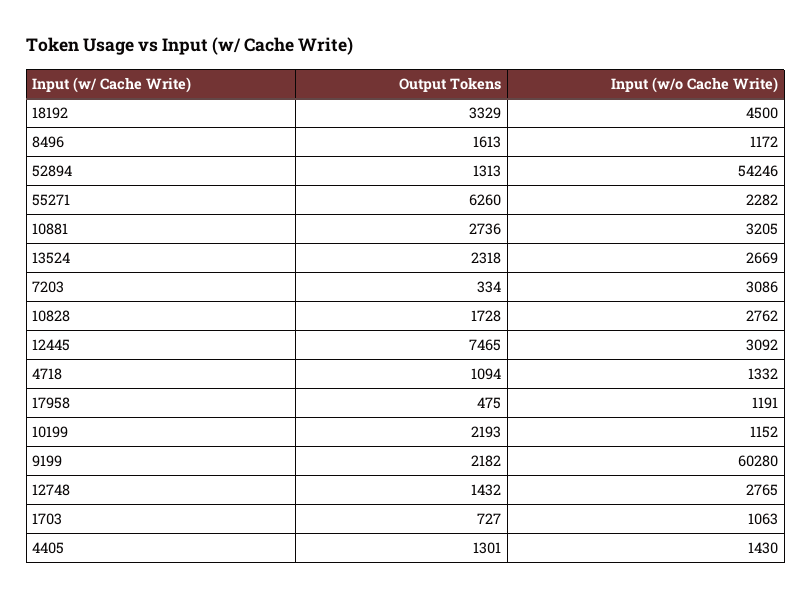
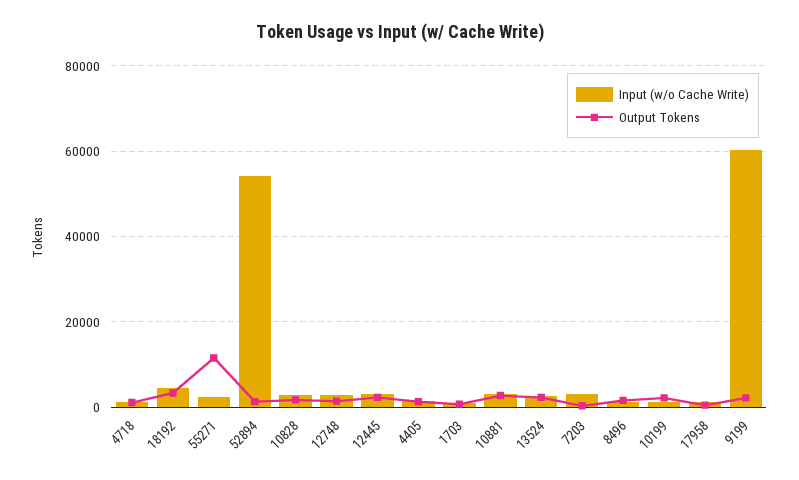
  {
    "Output Tokens": {
      "18192": 3329,
      "8496": 1613,
      "52894": 1313,
-     "55271": 6260,
+     "55271": 12000,
      "10881": 2736,
      "13524": 2318,
      "7203": 334,
      "10828": 1728,
-     "12445": 7465,
+     "12445": 2000,
      "4718": 1094,
      "17958": 475,
      "10199": 2193,
      "9199": 2182,
      "12748": 1432,
      "1703": 727,
      "4405": 1301
    },
    "Input (w/o Cache Write)": {
      "18192": 4500,
      "8496": 1172,
      "52894": 54246,
      "55271": 2282,
      "10881": 3205,
      "13524": 2669,
      "7203": 3086,
      "10828": 2762,
      "12445": 3092,
      "4718": 1332,
      "17958": 1191,
      "10199": 1152,
      "9199": 60280,
      "12748": 2765,
      "1703": 1063,
      "4405": 1430
    }
  }

